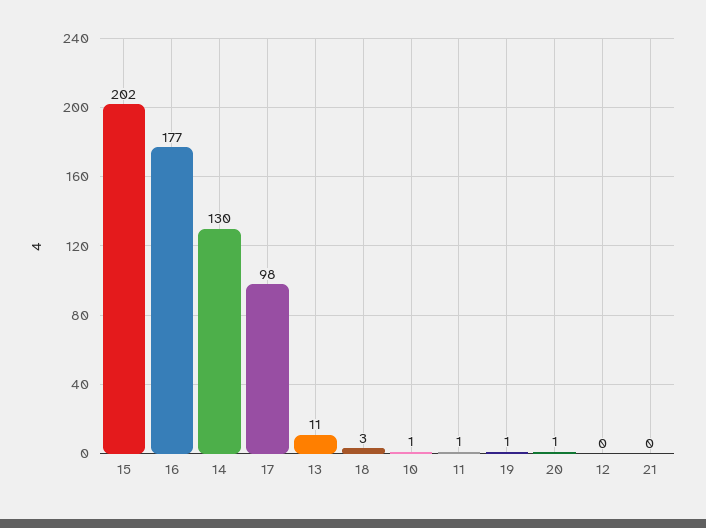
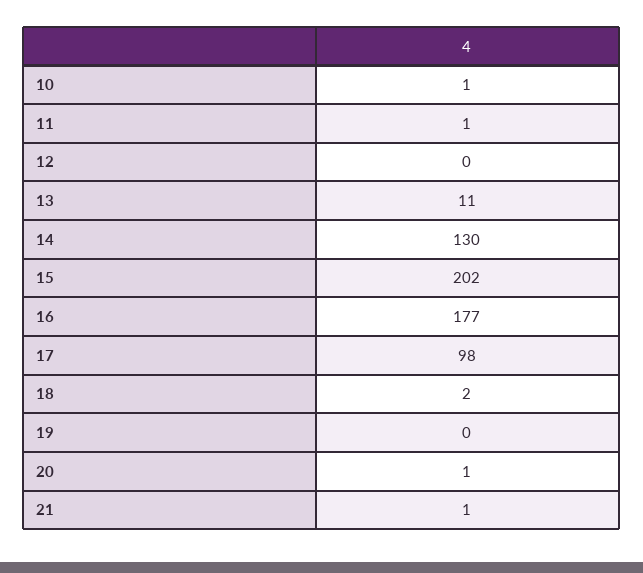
  {
    "15": 202,
    "16": 177,
    "14": 130,
    "17": 98,
    "13": 11,
-   "18": 3,
+   "18": 2,
    "10": 1,
    "11": 1,
-   "19": 1,
+   "19": 0,
    "20": 1,
    "12": 0,
-   "21": 0
+   "21": 1
  }

